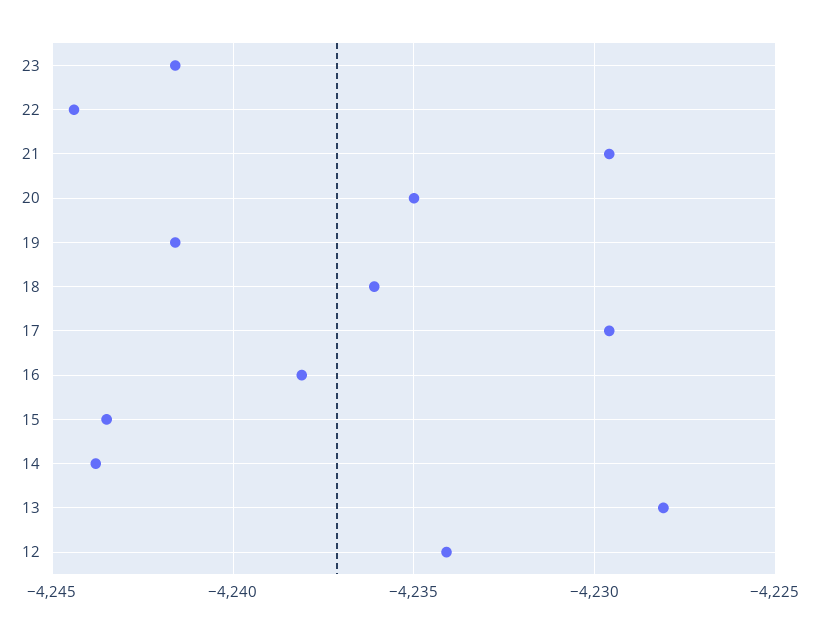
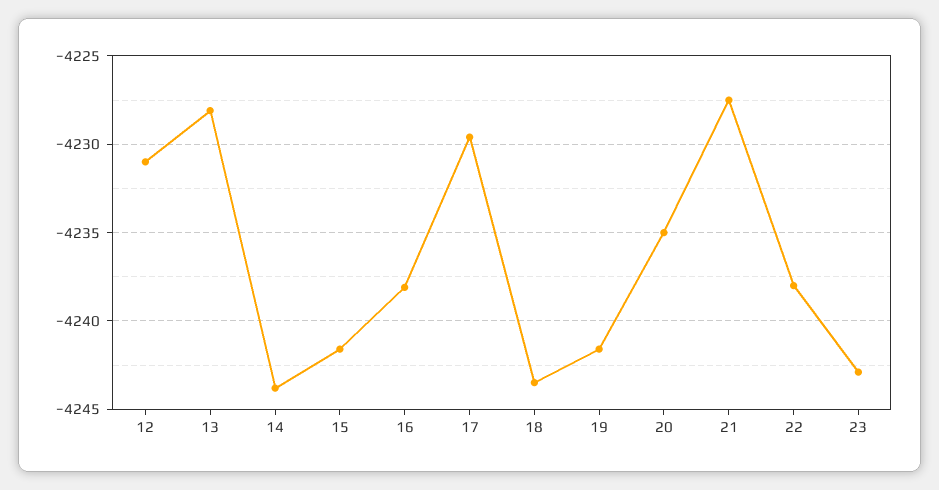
  {
-   "23": -4241.5,
+   "23": -4243,
-   "22": -4244.5,
+   "22": -4238,
-   "21": -4229.5,
+   "21": -4227.5,
    "20": -4235,
    "19": -4241.5,
-   "18": -4236,
+   "18": -4243.5,
    "17": -4229.5,
    "16": -4238,
-   "15": -4243.5,
+   "15": -4241.5,
    "14": -4244,
    "13": -4228,
-   "12": -4234
+   "12": -4231
  }

